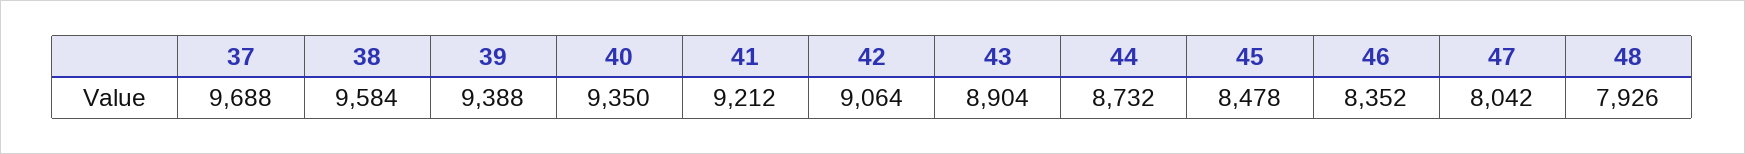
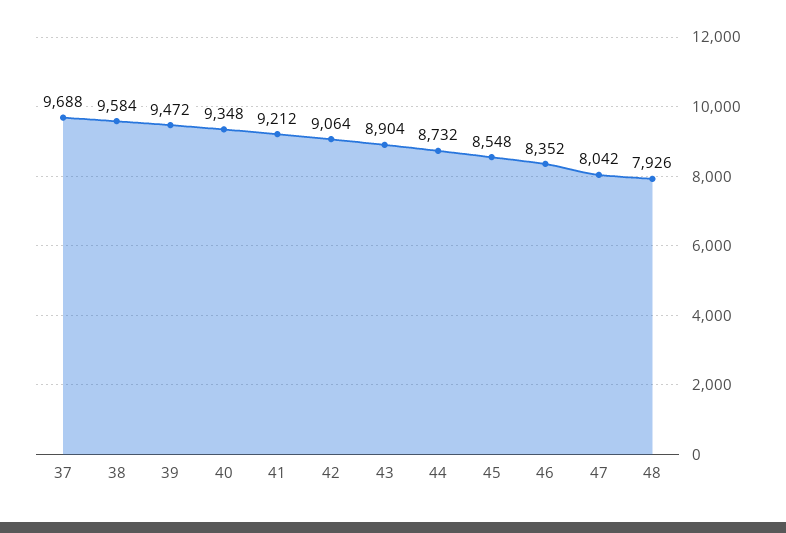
  {
    "37": 9688,
    "38": 9584,
-   "39": 9388,
+   "39": 9472,
-   "40": 9350,
+   "40": 9348,
    "41": 9212,
    "42": 9064,
    "43": 8904,
    "44": 8732,
-   "45": 8478,
+   "45": 8548,
    "46": 8352,
    "47": 8042,
    "48": 7926
  }

